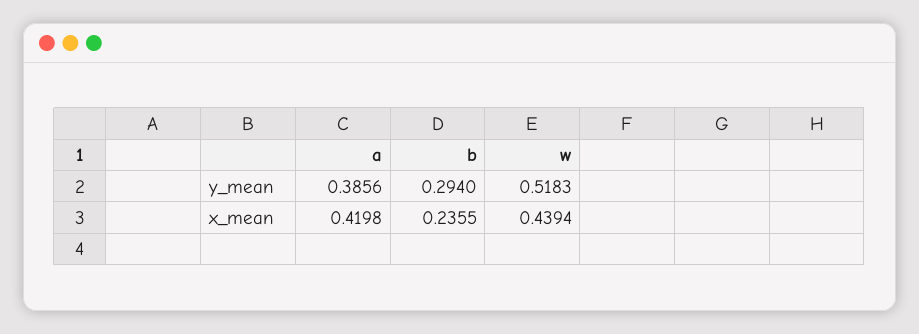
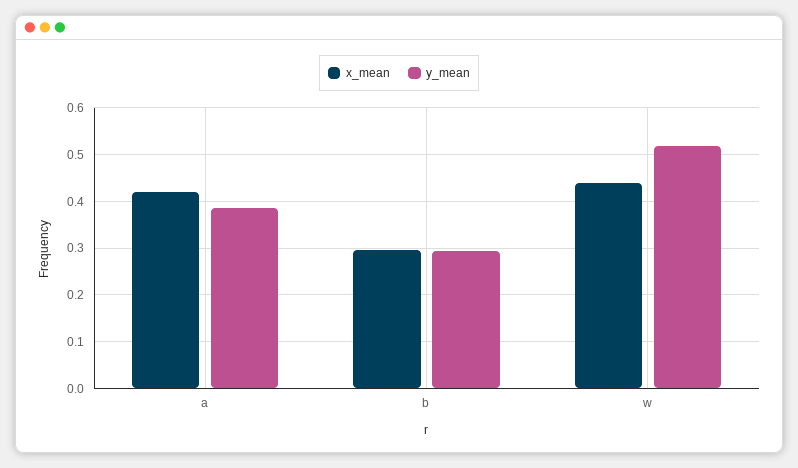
  {
    "y_mean": {
      "a": 0.3856,
      "b": 0.294,
      "w": 0.5183
    },
    "x_mean": {
      "a": 0.4198,
-     "b": 0.2355,
+     "b": 0.3,
      "w": 0.4394
    }
  }

